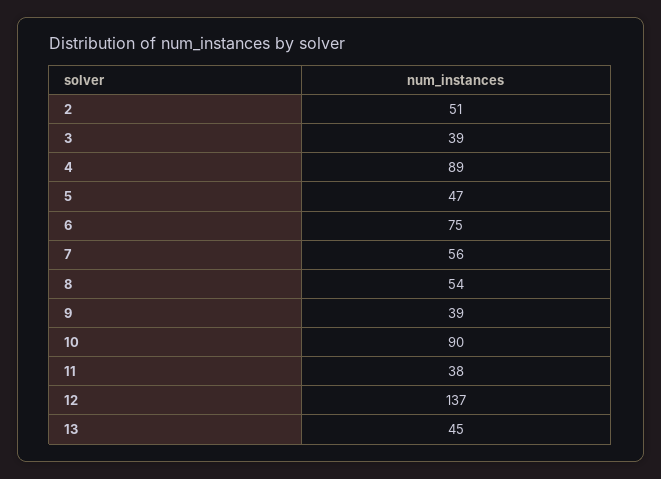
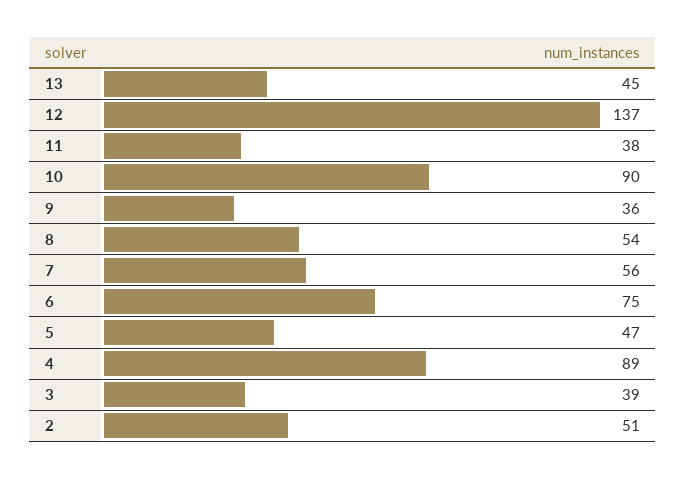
  {
    "2": 51,
    "3": 39,
    "4": 89,
    "5": 47,
    "6": 75,
    "7": 56,
    "8": 54,
-   "9": 39,
+   "9": 36,
    "10": 90,
    "11": 38,
    "12": 137,
    "13": 45
  }

